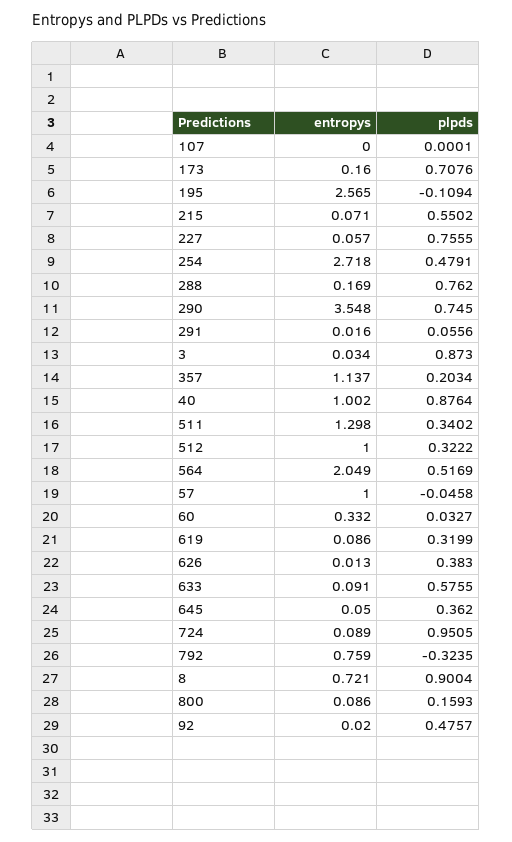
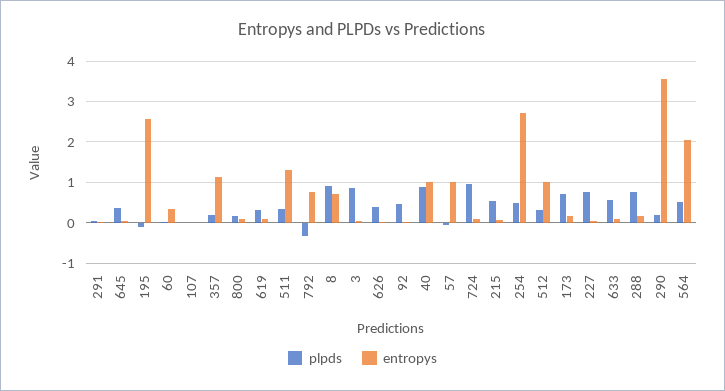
  {
    "entropys": {
      "107": 0,
      "173": 0.16,
      "195": 2.565,
      "215": 0.071,
      "227": 0.057,
      "254": 2.718,
      "288": 0.169,
      "290": 3.548,
      "291": 0.016,
      "3": 0.034,
      "357": 1.137,
      "40": 1.002,
      "511": 1.298,
      "512": 1,
      "564": 2.049,
      "57": 1,
      "60": 0.332,
      "619": 0.086,
      "626": 0.013,
      "633": 0.091,
      "645": 0.05,
      "724": 0.089,
      "792": 0.759,
      "8": 0.721,
      "800": 0.086,
      "92": 0.02
    },
    "plpds": {
      "107": 0.0001,
      "173": 0.7076,
      "195": -0.1094,
      "215": 0.5502,
      "227": 0.7555,
      "254": 0.4791,
      "288": 0.762,
-     "290": 0.745,
+     "290": 0.2,
      "291": 0.0556,
      "3": 0.873,
      "357": 0.2034,
      "40": 0.8764,
      "511": 0.3402,
      "512": 0.3222,
      "564": 0.5169,
      "57": -0.0458,
      "60": 0.0327,
      "619": 0.3199,
      "626": 0.383,
      "633": 0.5755,
      "645": 0.362,
      "724": 0.9505,
      "792": -0.3235,
      "8": 0.9004,
      "800": 0.1593,
      "92": 0.4757
    }
  }

